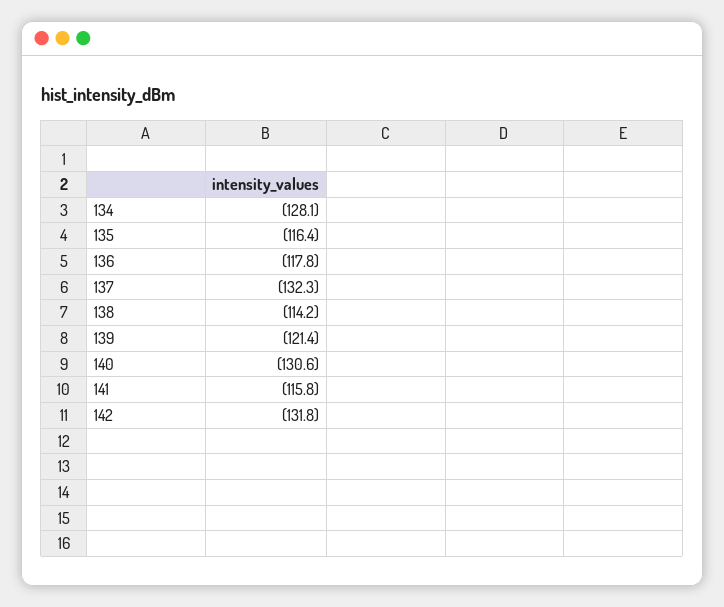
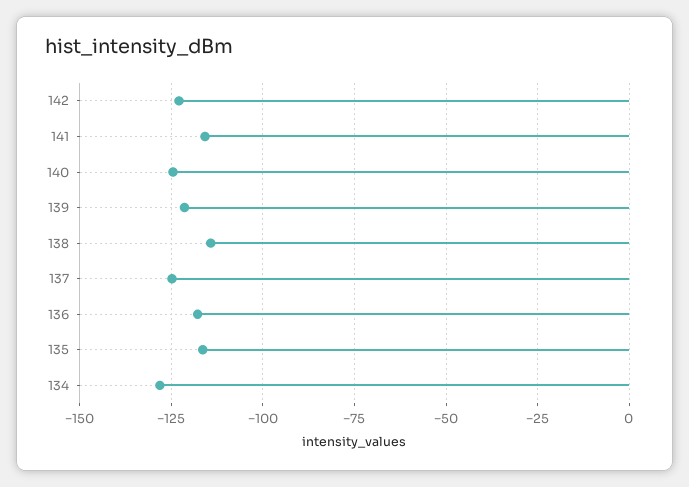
  {
    "134": -128.1,
    "135": -116.4,
    "136": -117.8,
-   "137": -132.3,
+   "137": -125,
    "138": -114.2,
    "139": -121.4,
-   "140": -130.6,
+   "140": -125,
    "141": -115.8,
-   "142": -131.8
+   "142": -122.5
  }

